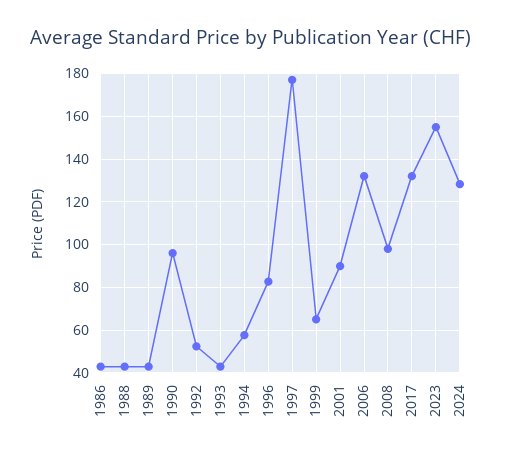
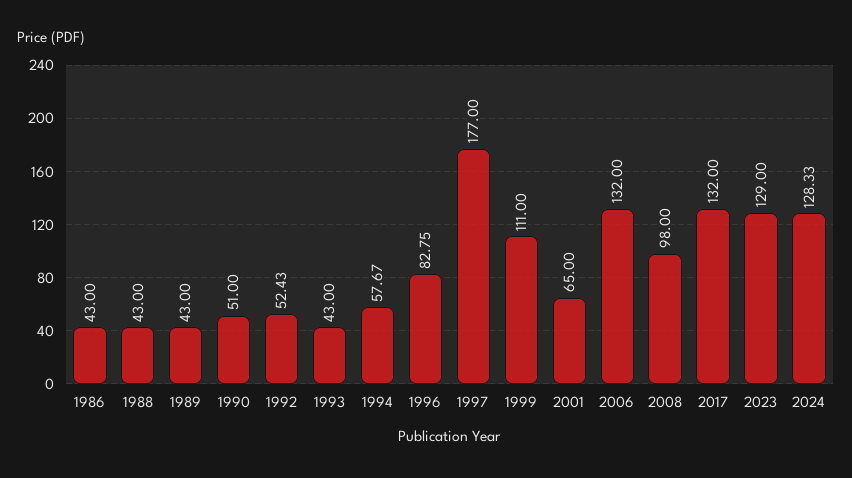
  {
    "1986": 43,
    "1988": 43,
    "1989": 43,
-   "1990": 95,
+   "1990": 51,
    "1992": 52.43,
    "1993": 43,
    "1994": 57.67,
    "1996": 82.75,
    "1997": 177,
-   "1999": 65,
+   "1999": 111,
-   "2001": 90,
+   "2001": 65,
    "2006": 132,
    "2008": 98,
    "2017": 132,
-   "2023": 155,
+   "2023": 129,
    "2024": 128.33
  }

